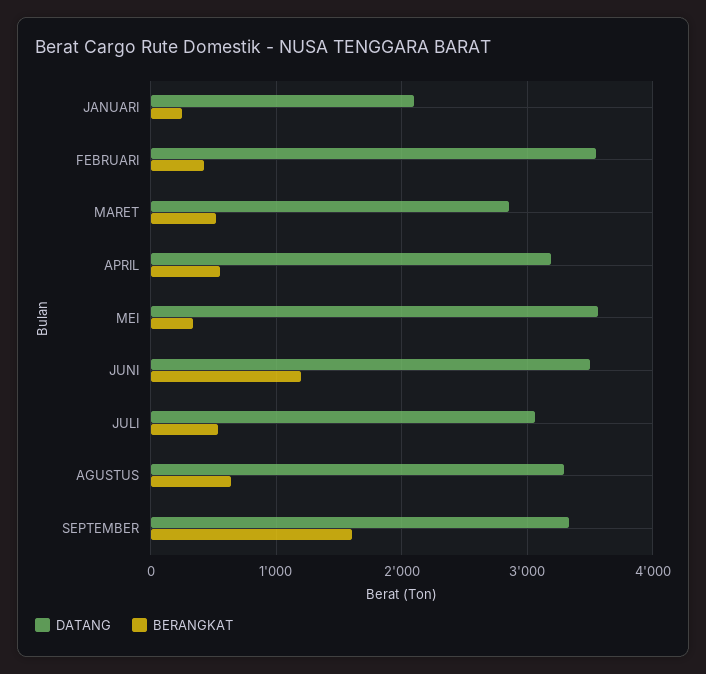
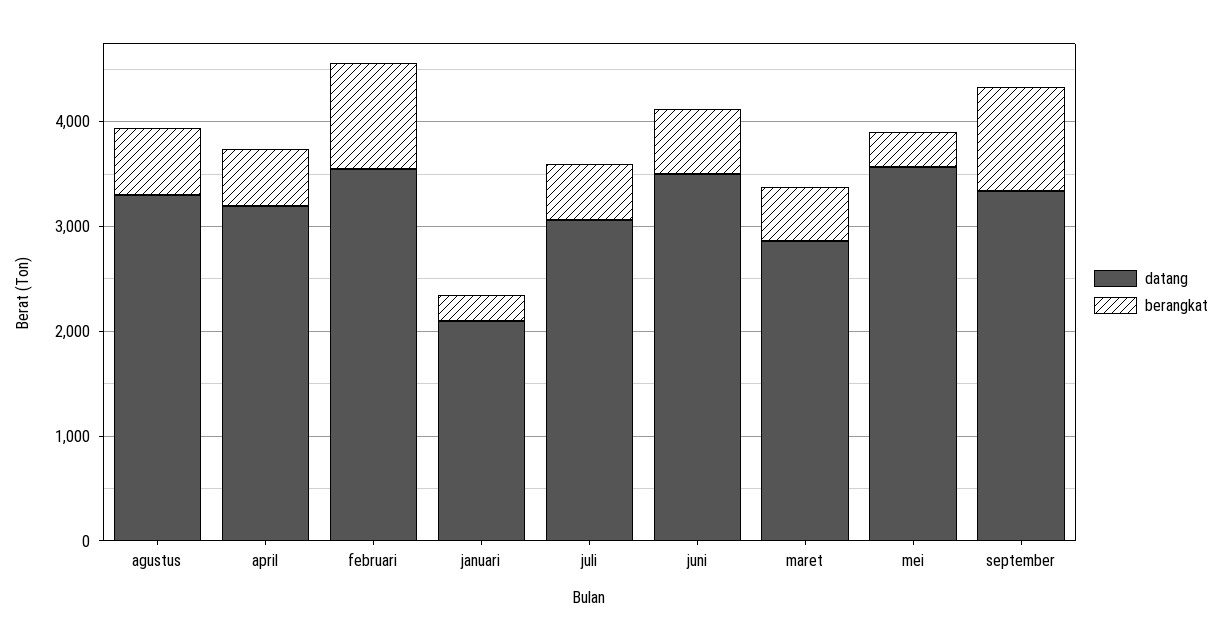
  {
    "DATANG": {
      "JANUARI": 2100,
      "FEBRUARI": 3600,
      "MARET": 2900,
      "APRIL": 3200,
      "MEI": 3600,
      "JUNI": 3500,
      "JULI": 3100,
      "AGUSTUS": 3300,
      "SEPTEMBER": 3300
    },
    "BERANGKAT": {
      "JANUARI": 300,
-     "FEBRUARI": 400,
+     "FEBRUARI": 1000,
      "MARET": 500,
      "APRIL": 600,
      "MEI": 300,
-     "JUNI": 1200,
+     "JUNI": 600,
      "JULI": 500,
      "AGUSTUS": 600,
-     "SEPTEMBER": 1600
+     "SEPTEMBER": 1000
    }
  }

